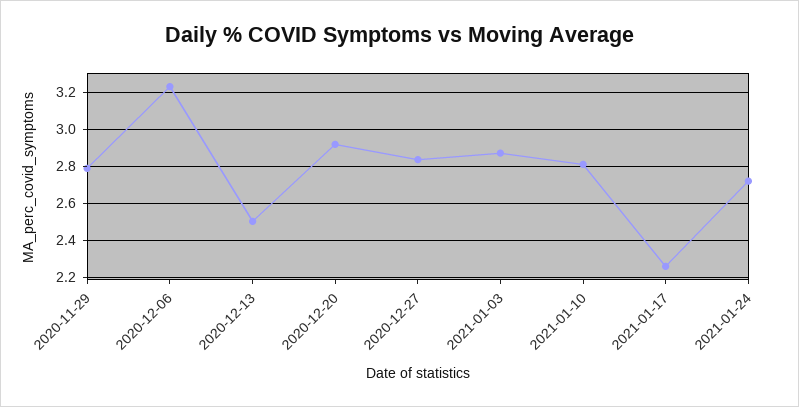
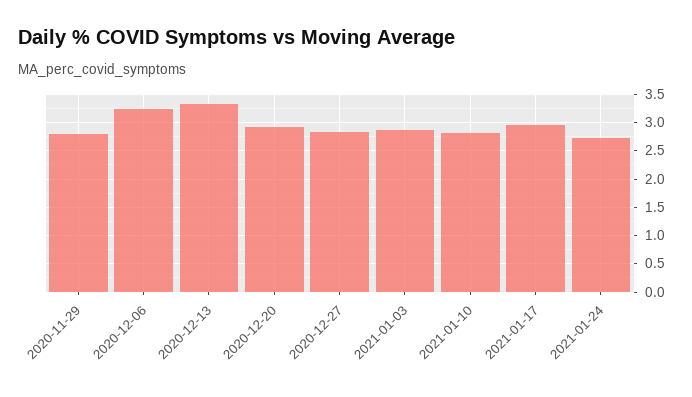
  {
    "2020-11-29": 2.8,
    "2020-12-06": 3.25,
-   "2020-12-13": 2.5,
+   "2020-12-13": 3.25,
    "2020-12-20": 2.9,
    "2020-12-27": 2.85,
    "2021-01-03": 2.85,
    "2021-01-10": 2.8,
-   "2021-01-17": 2.25,
+   "2021-01-17": 3,
    "2021-01-24": 2.7
  }

